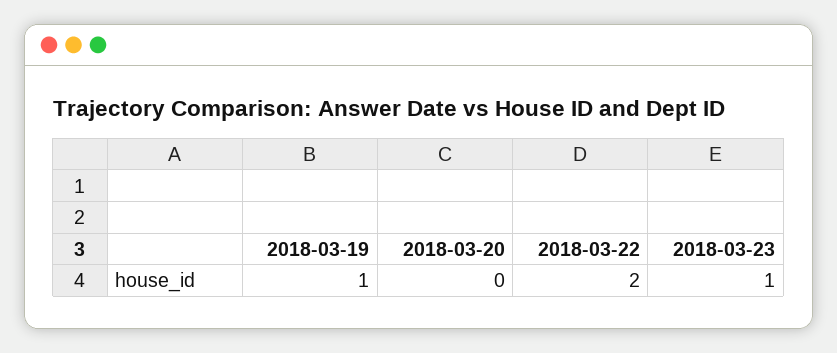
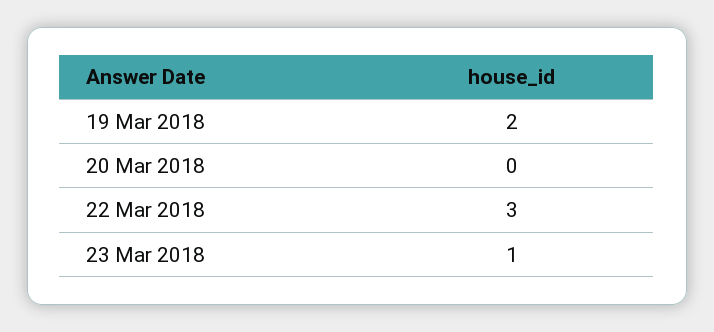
  {
-   "2018-03-19": 1,
+   "2018-03-19": 2,
    "2018-03-20": 0,
-   "2018-03-22": 2,
+   "2018-03-22": 3,
    "2018-03-23": 1
  }

